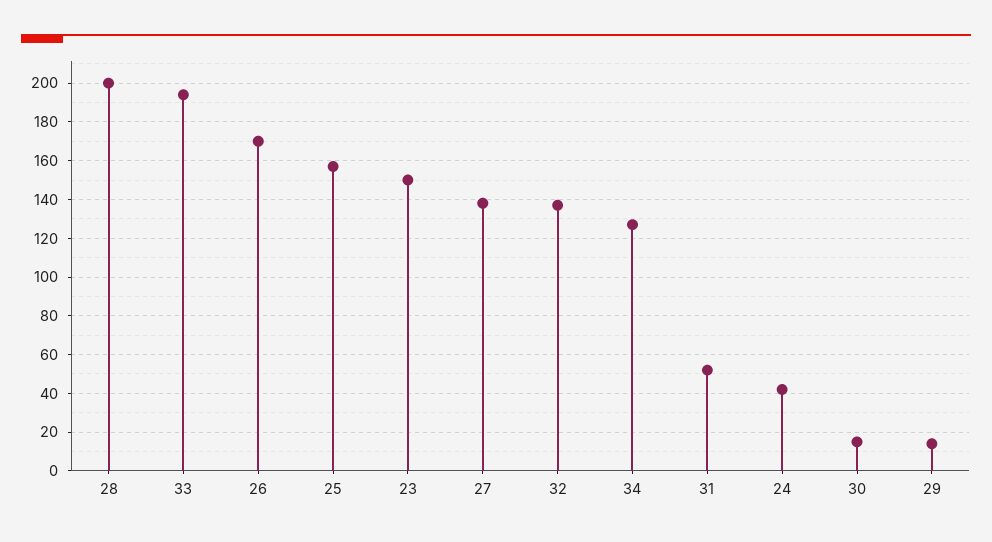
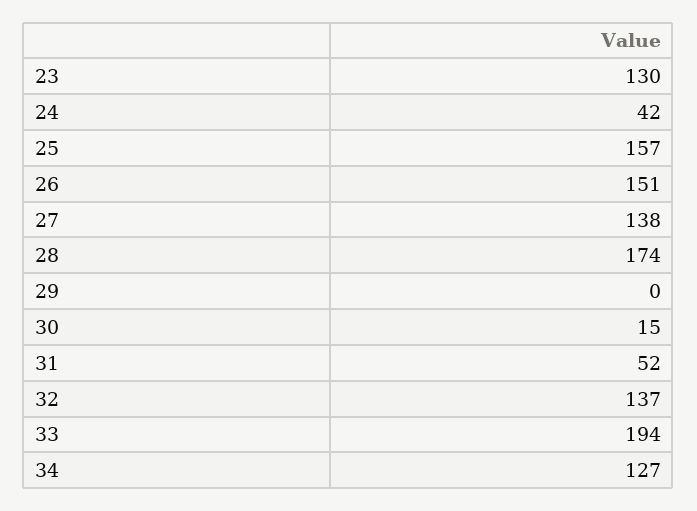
  {
-   "28": 200,
+   "28": 174,
    "33": 194,
-   "26": 170,
+   "26": 151,
    "25": 157,
-   "23": 150,
+   "23": 130,
    "27": 138,
    "32": 137,
    "34": 127,
    "31": 52,
    "24": 42,
    "30": 15,
-   "29": 15
+   "29": 0
  }

